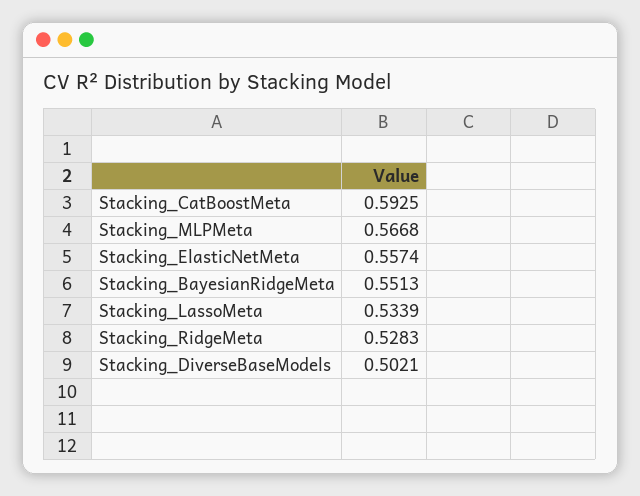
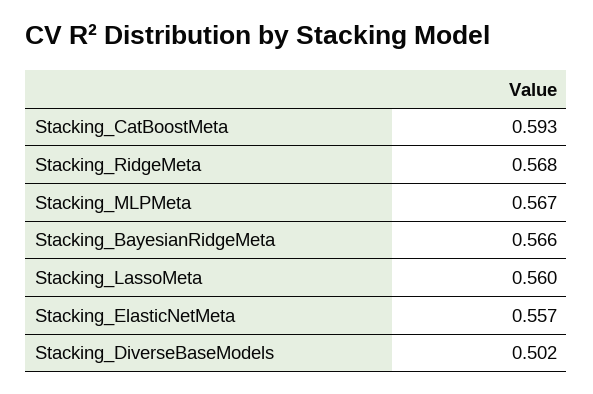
  {
    "Stacking_CatBoostMeta": 0.5925,
    "Stacking_MLPMeta": 0.5668,
    "Stacking_ElasticNetMeta": 0.5574,
-   "Stacking_BayesianRidgeMeta": 0.5513,
+   "Stacking_BayesianRidgeMeta": 0.566,
-   "Stacking_LassoMeta": 0.5339,
+   "Stacking_LassoMeta": 0.56,
-   "Stacking_RidgeMeta": 0.5283,
+   "Stacking_RidgeMeta": 0.568,
    "Stacking_DiverseBaseModels": 0.5021
  }

